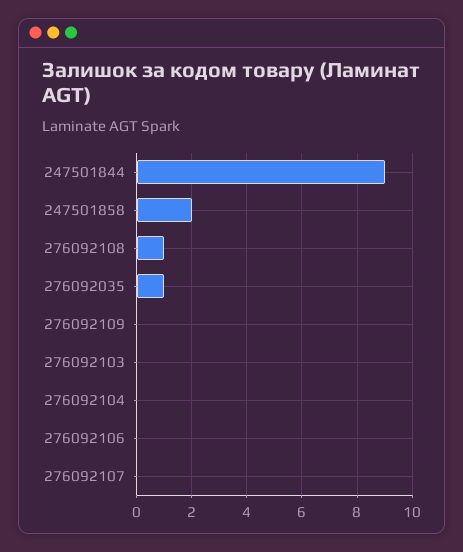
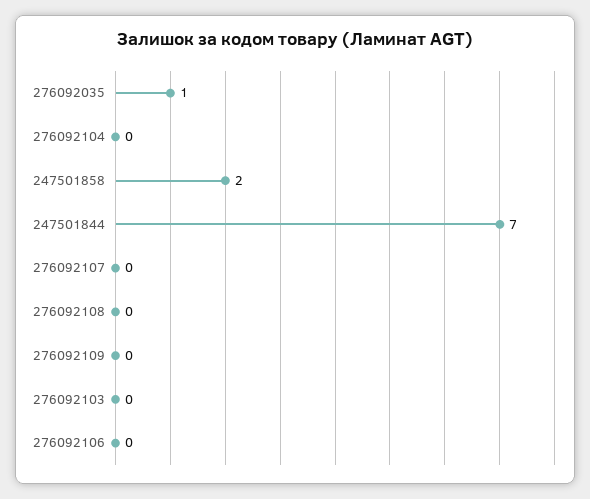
  {
-   "247501844": 9,
+   "247501844": 7,
    "247501858": 2,
-   "276092108": 1,
+   "276092108": 0,
    "276092035": 1,
    "276092109": 0,
    "276092103": 0,
    "276092104": 0,
    "276092106": 0,
    "276092107": 0
  }

